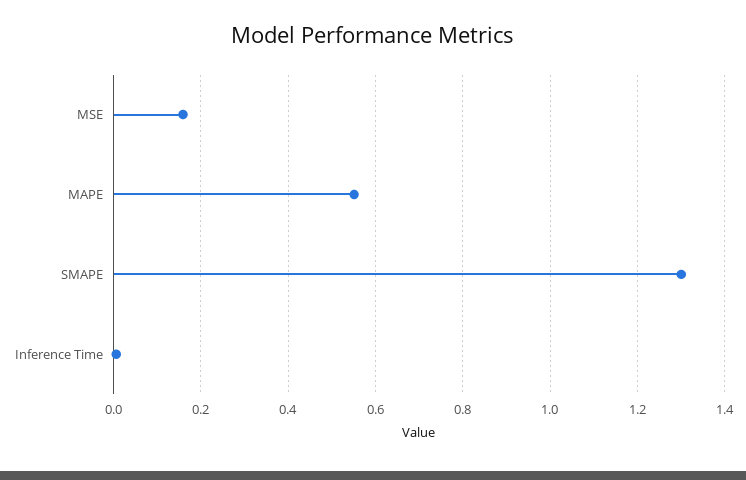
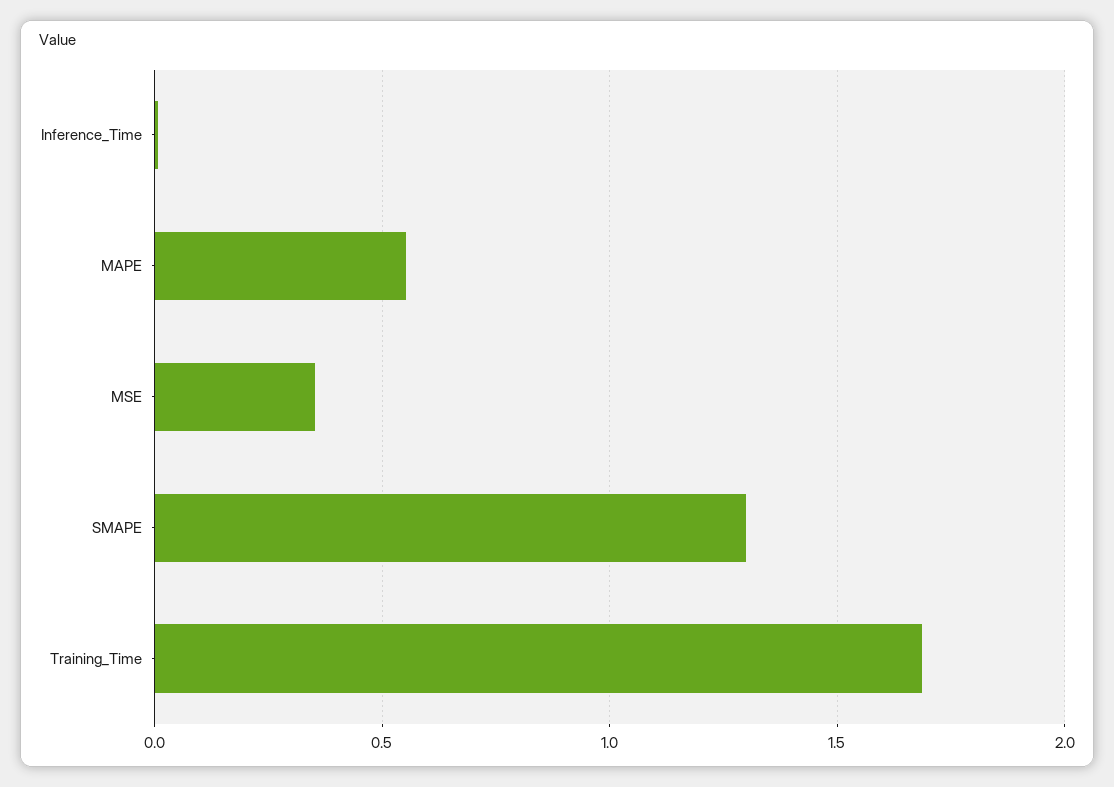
  {
-   "MSE": 0.16,
+   "MSE": 0.35,
    "MAPE": 0.56,
    "SMAPE": 1.3,
-   "Inference Time": 0
+   "Inference Time": 0,
+   "Training_Time": 1.7
  }

